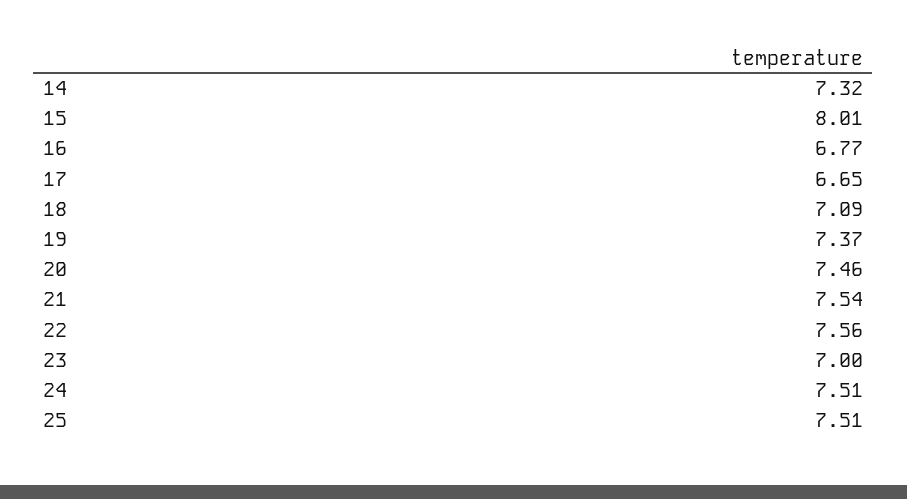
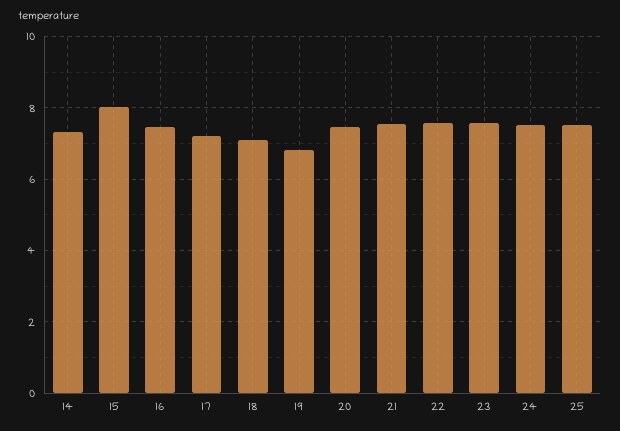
  {
    "14": 7.32,
    "15": 8.01,
-   "16": 6.77,
+   "16": 7.4,
-   "17": 6.65,
+   "17": 7.2,
    "18": 7.09,
-   "19": 7.37,
+   "19": 6.8,
    "20": 7.46,
    "21": 7.54,
    "22": 7.56,
-   "23": 7,
+   "23": 7.6,
    "24": 7.51,
    "25": 7.51
  }

